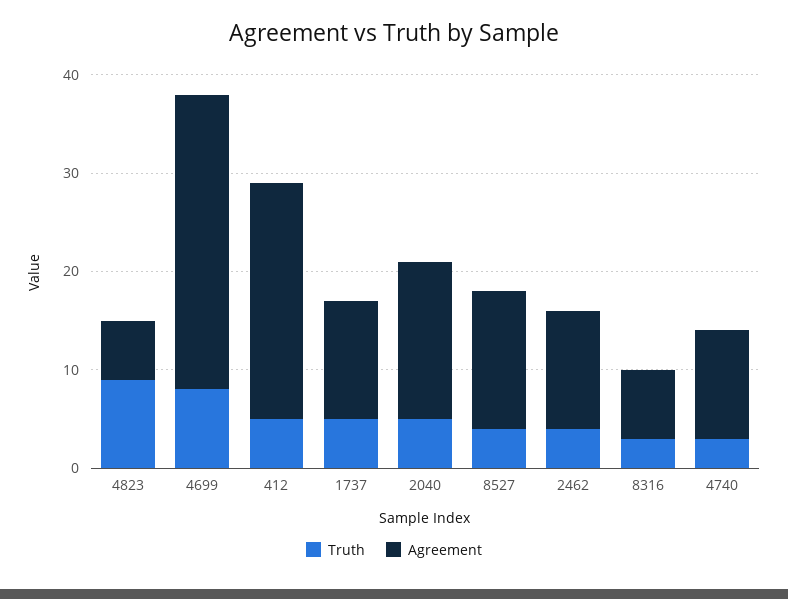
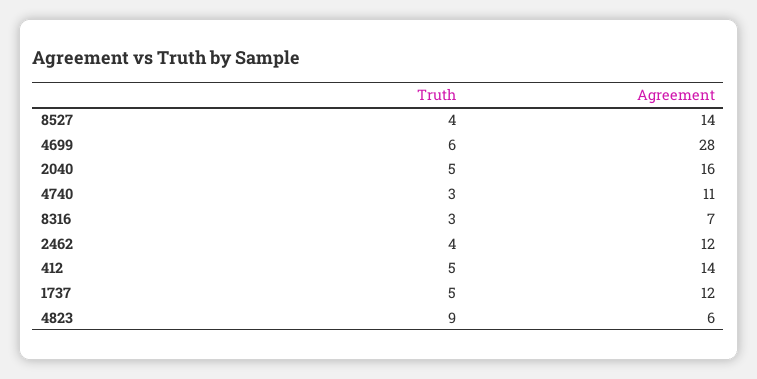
  {
    "Truth": {
      "4823": 9,
-     "4699": 8,
+     "4699": 6,
      "412": 5,
      "1737": 5,
      "2040": 5,
      "8527": 4,
      "2462": 4,
      "8316": 3,
      "4740": 3
    },
    "Agreement": {
      "4823": 6,
-     "4699": 30,
+     "4699": 28,
-     "412": 24,
+     "412": 14,
      "1737": 12,
      "2040": 16,
      "8527": 14,
      "2462": 12,
      "8316": 7,
      "4740": 11
    }
  }

